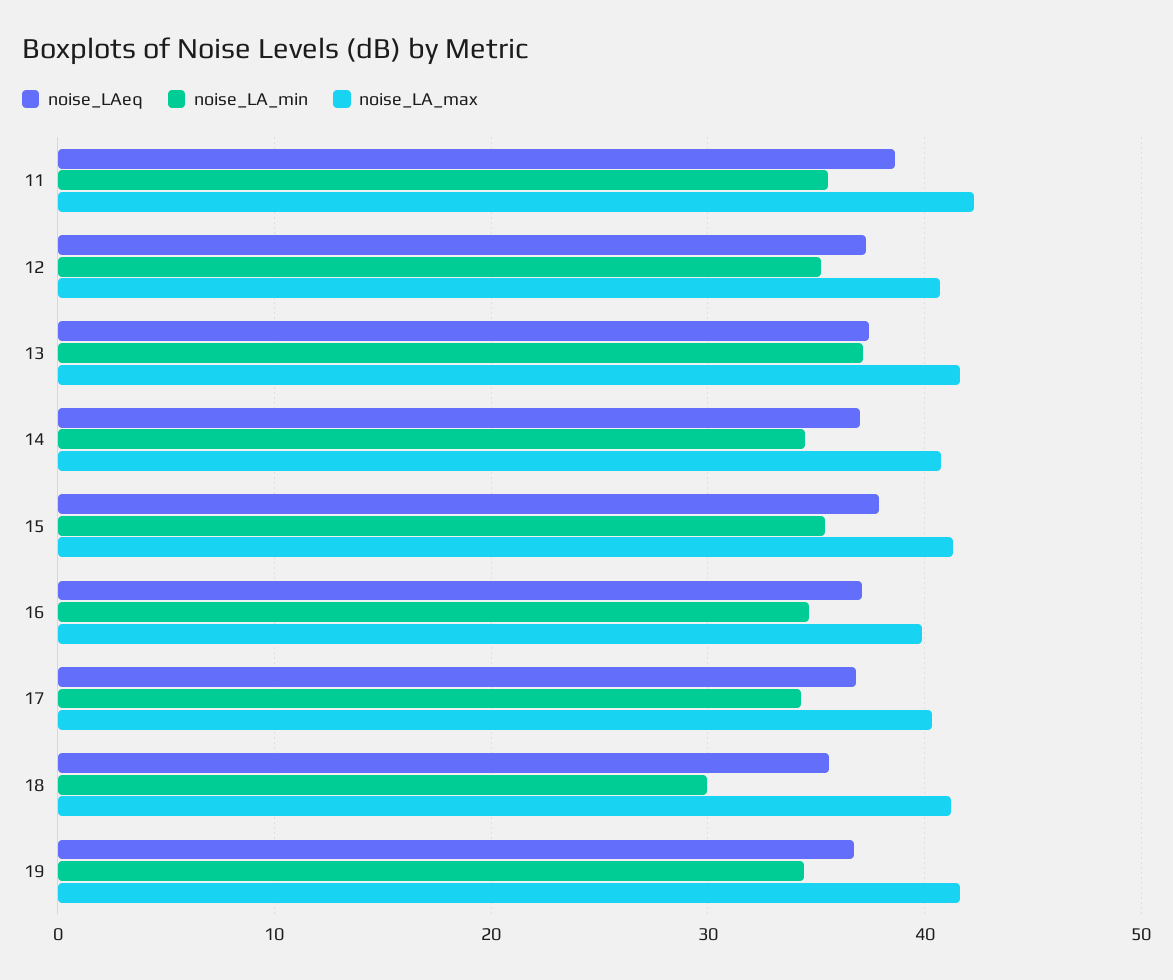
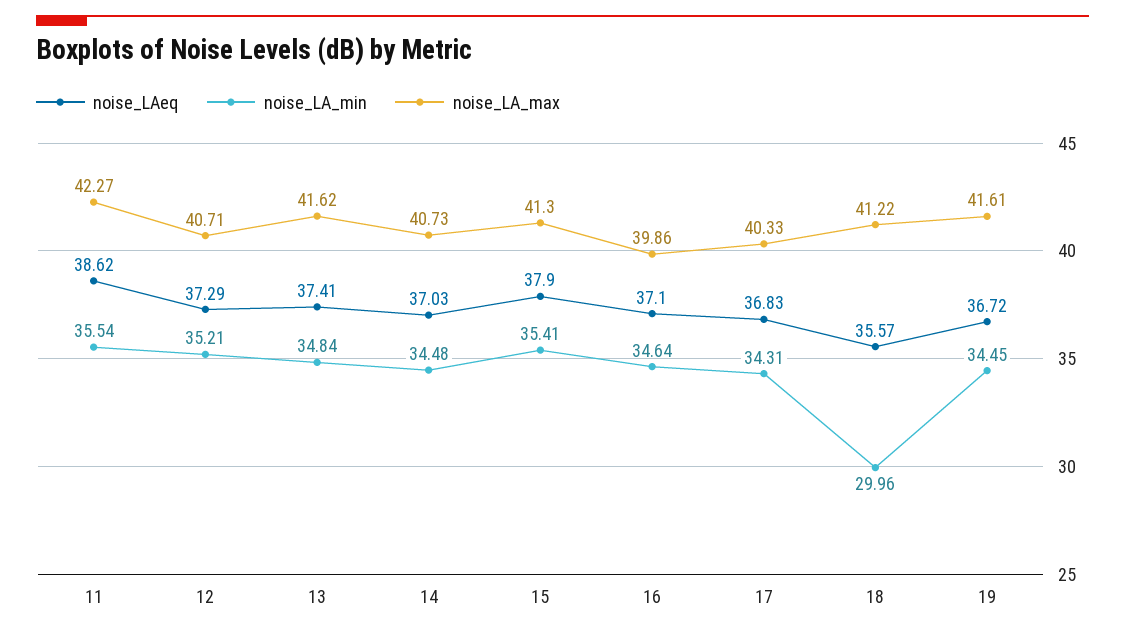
  {
    "noise_LAeq": {
      "11": 38.62,
      "12": 37.29,
      "13": 37.41,
      "14": 37.03,
      "15": 37.9,
      "16": 37.1,
      "17": 36.83,
      "18": 35.57,
      "19": 36.72
    },
    "noise_LA_min": {
      "11": 35.54,
      "12": 35.21,
-     "13": 37,
+     "13": 34.84,
      "14": 34.48,
      "15": 35.41,
      "16": 34.64,
      "17": 34.31,
      "18": 29.96,
      "19": 34.45
    },
    "noise_LA_max": {
      "11": 42.27,
      "12": 40.71,
      "13": 41.62,
      "14": 40.73,
      "15": 41.3,
      "16": 39.86,
      "17": 40.33,
      "18": 41.22,
      "19": 41.61
    }
  }

